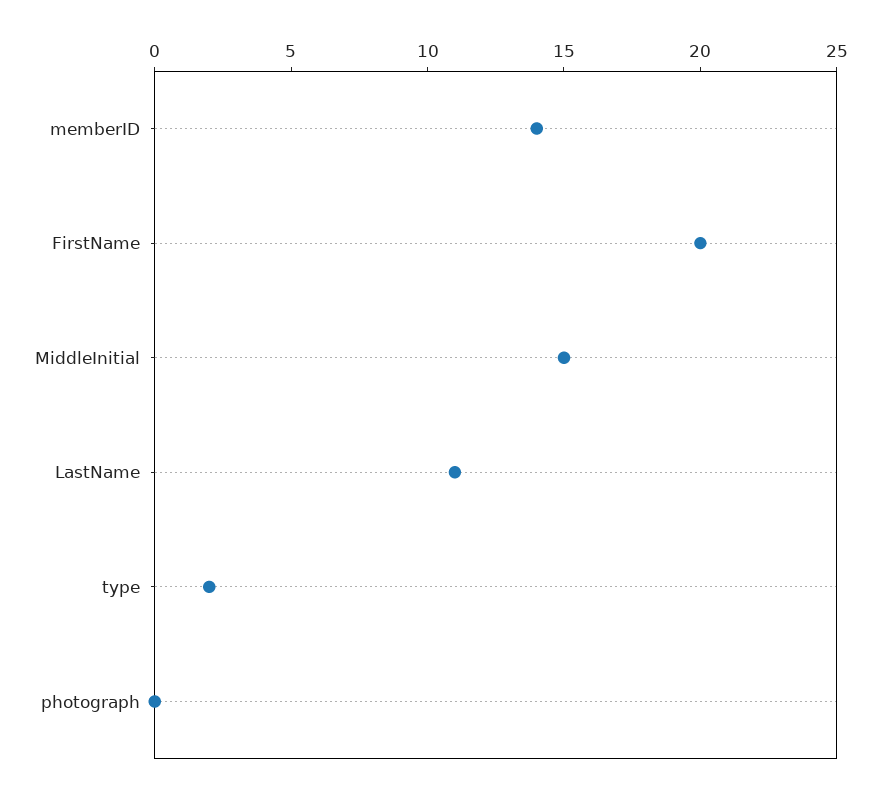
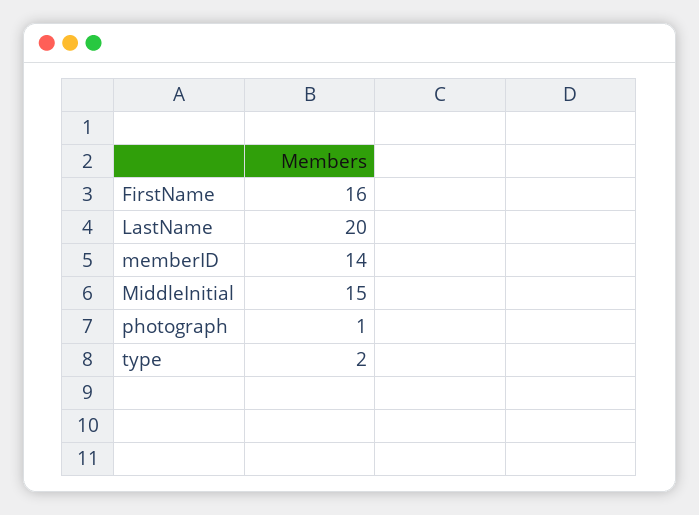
  {
    "memberID": 14,
-   "FirstName": 20,
+   "FirstName": 16,
    "MiddleInitial": 15,
-   "LastName": 11,
+   "LastName": 20,
    "type": 2,
-   "photograph": 0
+   "photograph": 1
  }

